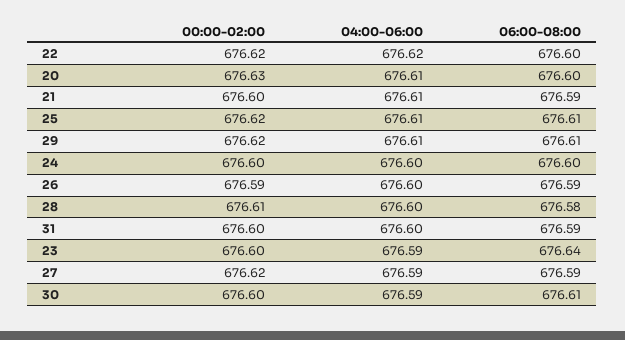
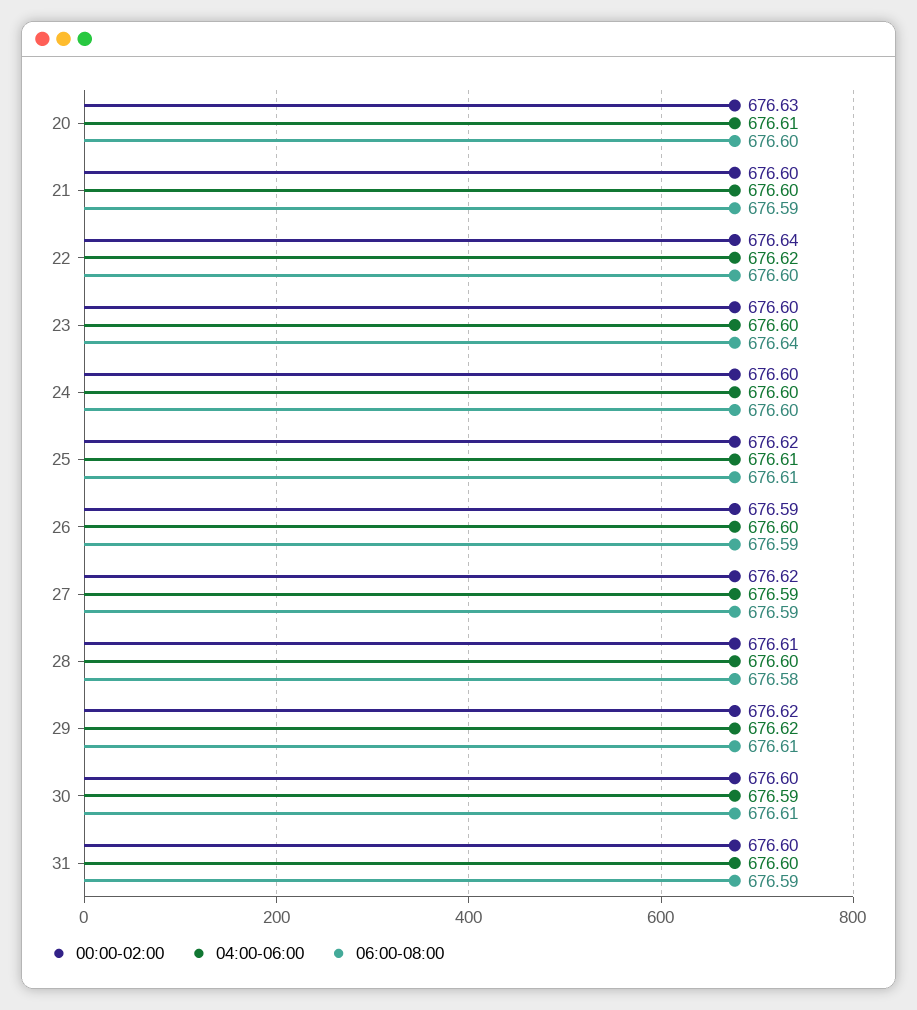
  {
    "00:00-02:00": {
-     "22": 676.62,
+     "22": 676.64,
      "20": 676.63,
      "21": 676.6,
      "25": 676.62,
      "29": 676.62,
      "24": 676.6,
      "26": 676.59,
      "28": 676.61,
      "31": 676.6,
      "23": 676.6,
      "27": 676.62,
      "30": 676.6
    },
    "04:00-06:00": {
      "22": 676.62,
      "20": 676.61,
-     "21": 676.61,
+     "21": 676.6,
      "25": 676.61,
-     "29": 676.61,
+     "29": 676.62,
      "24": 676.6,
      "26": 676.6,
      "28": 676.6,
      "31": 676.6,
-     "23": 676.59,
+     "23": 676.6,
      "27": 676.59,
      "30": 676.59
    },
    "06:00-08:00": {
      "22": 676.6,
      "20": 676.6,
      "21": 676.59,
      "25": 676.61,
      "29": 676.61,
      "24": 676.6,
      "26": 676.59,
      "28": 676.58,
      "31": 676.59,
      "23": 676.64,
      "27": 676.59,
      "30": 676.61
    }
  }

